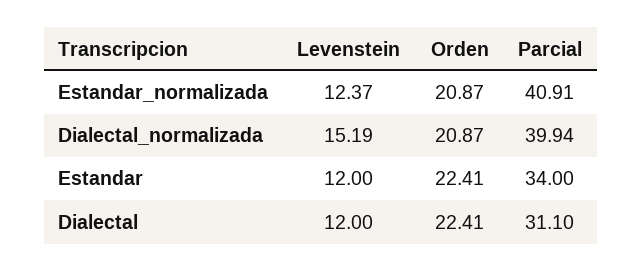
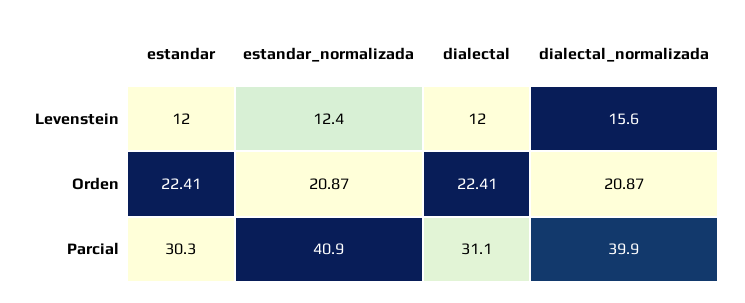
  {
    "Levenstein": {
      "Estandar_normalizada": 12.37,
-     "Dialectal_normalizada": 15.19,
+     "Dialectal_normalizada": 15.6,
      "Estandar": 12,
      "Dialectal": 12
    },
    "Orden": {
      "Estandar_normalizada": 20.87,
      "Dialectal_normalizada": 20.87,
      "Estandar": 22.41,
      "Dialectal": 22.41
    },
    "Parcial": {
      "Estandar_normalizada": 40.91,
      "Dialectal_normalizada": 39.94,
-     "Estandar": 34,
+     "Estandar": 30.3,
      "Dialectal": 31.1
    }
  }

